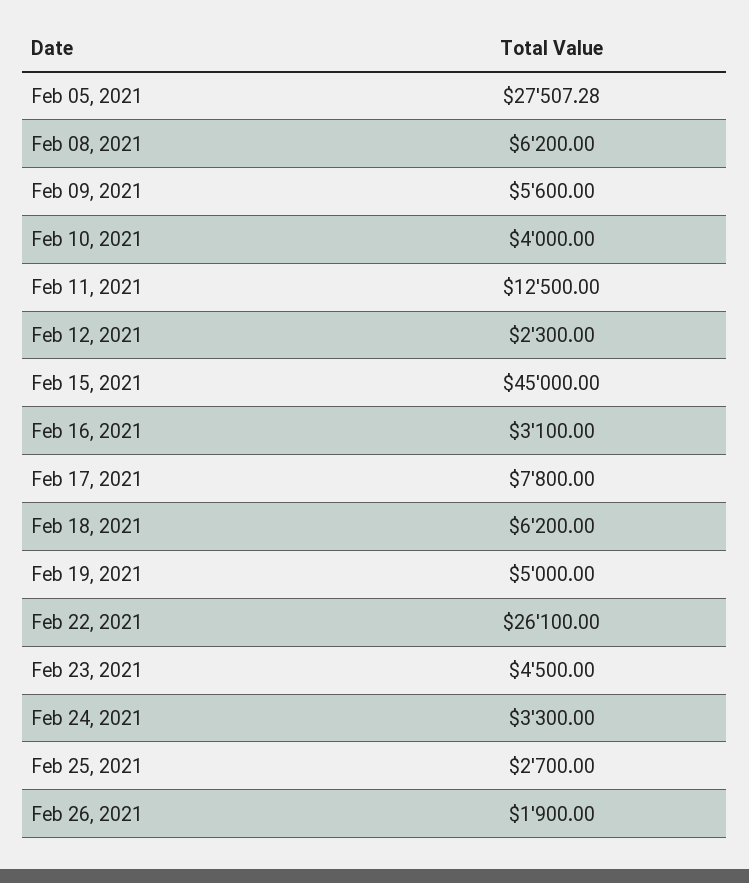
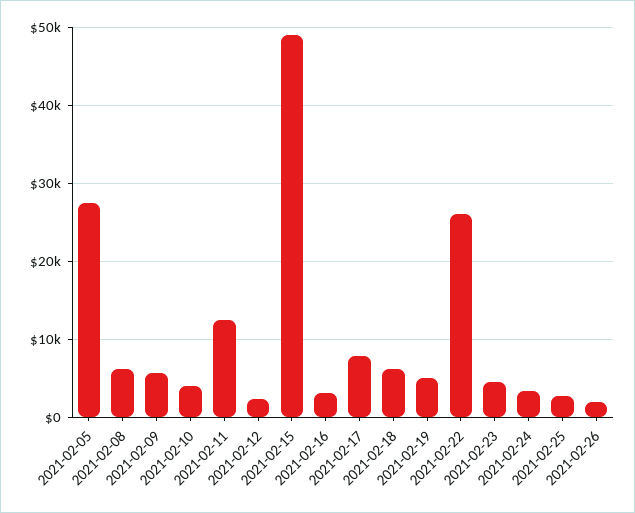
  {
    "Feb 05, 2021": 27507.28,
    "Feb 08, 2021": 6200,
    "Feb 09, 2021": 5600,
    "Feb 10, 2021": 4000,
    "Feb 11, 2021": 12500,
    "Feb 12, 2021": 2300,
-   "Feb 15, 2021": 45000,
+   "Feb 15, 2021": 49000,
    "Feb 16, 2021": 3100,
    "Feb 17, 2021": 7800,
    "Feb 18, 2021": 6200,
    "Feb 19, 2021": 5000,
    "Feb 22, 2021": 26100,
    "Feb 23, 2021": 4500,
    "Feb 24, 2021": 3300,
    "Feb 25, 2021": 2700,
    "Feb 26, 2021": 1900
  }

